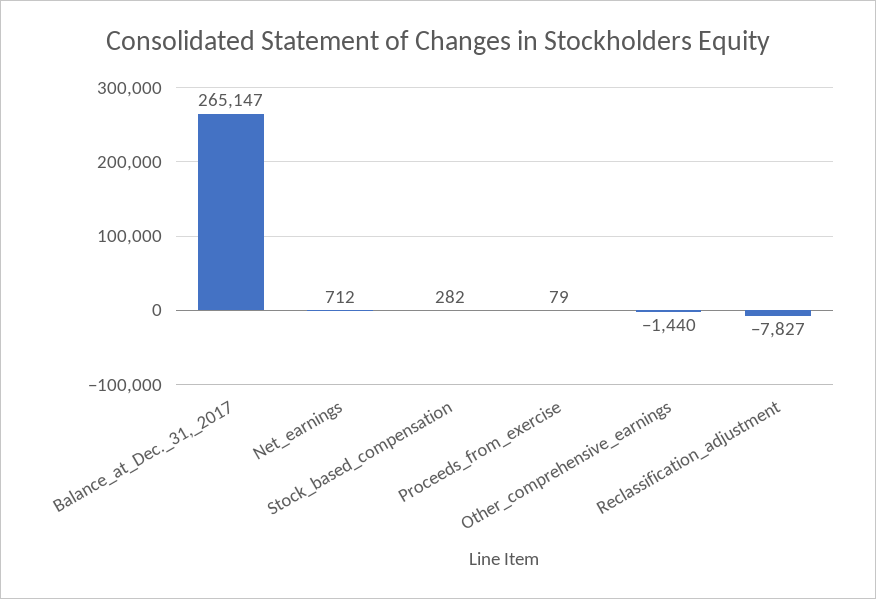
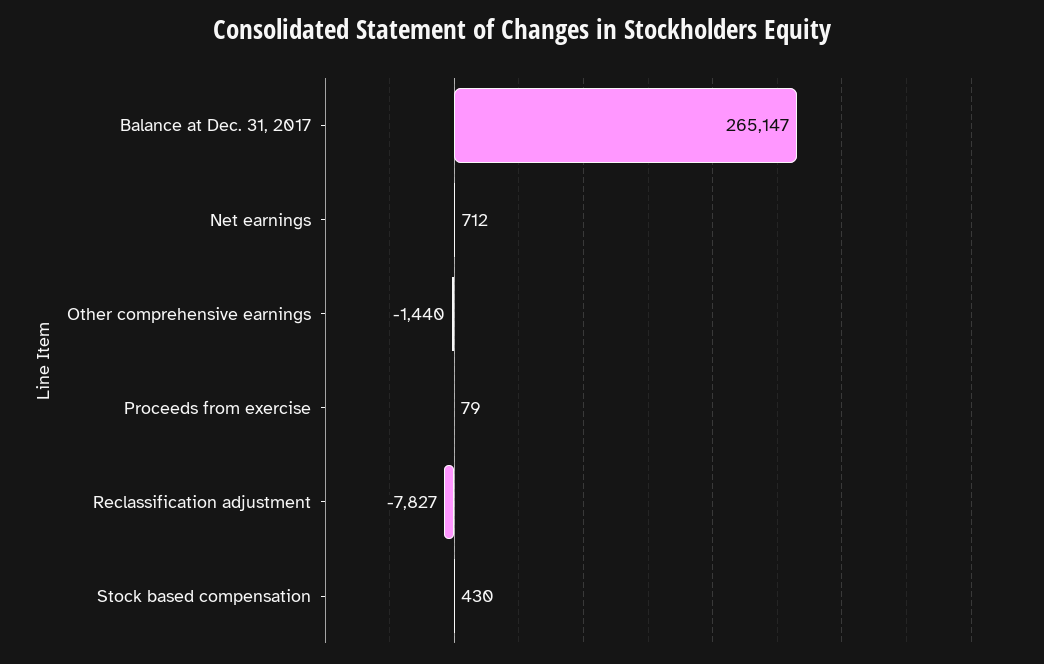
  {
    "Balance_at_Dec._31,_2017": 265147,
    "Net_earnings": 712,
-   "Stock_based_compensation": 282,
+   "Stock_based_compensation": 430,
    "Proceeds_from_exercise": 79,
    "Other_comprehensive_earnings": -1440,
    "Reclassification_adjustment": -7827
  }

